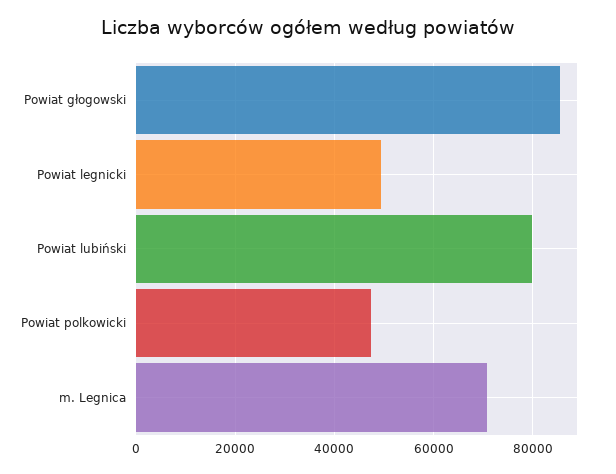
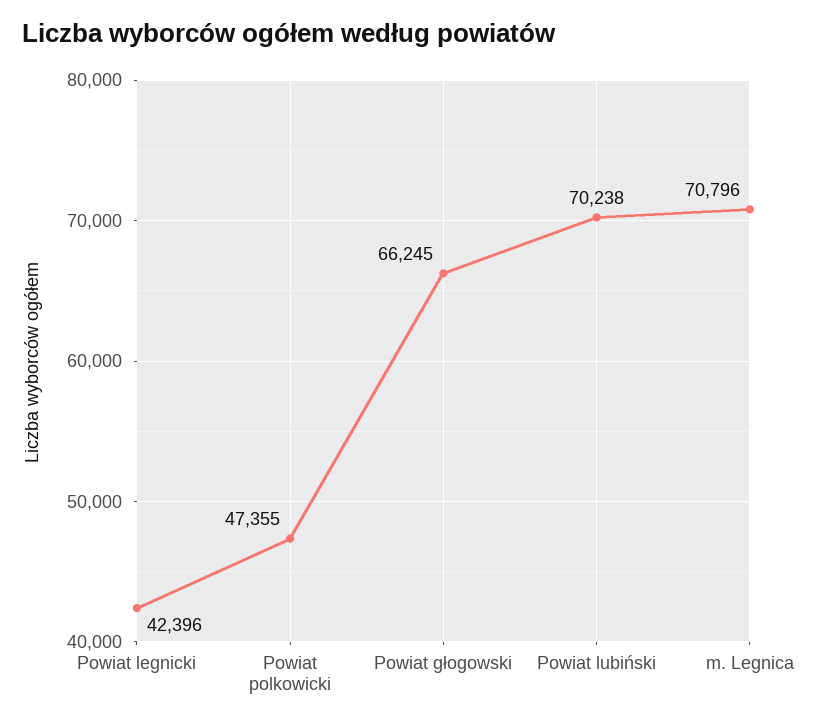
  {
-   "Powiat głogowski": 86000,
+   "Powiat głogowski": 66245,
-   "Powiat legnicki": 50000,
+   "Powiat legnicki": 42396,
-   "Powiat lubiński": 80000,
+   "Powiat lubiński": 70238,
    "Powiat polkowicki": 47355,
    "m. Legnica": 70796
  }

